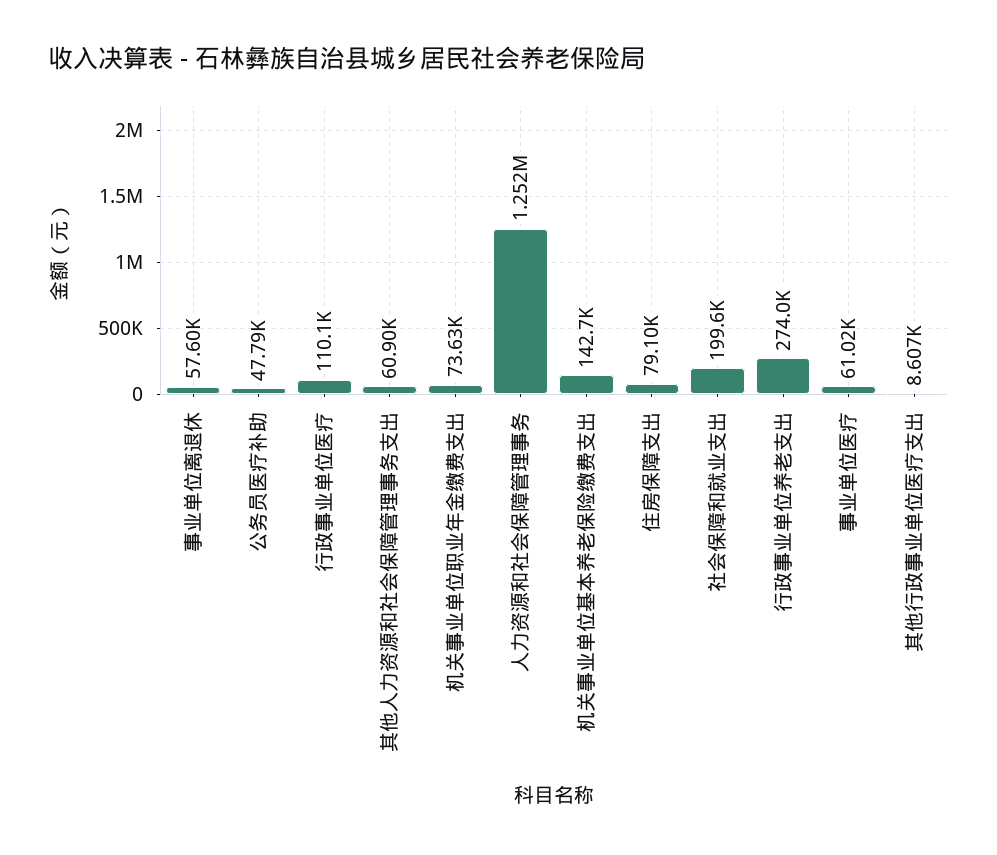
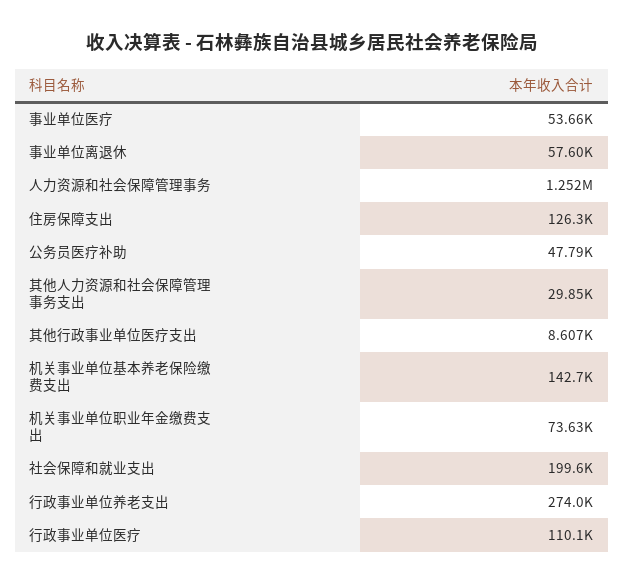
  {
    "事业单位离退休": 57600,
    "公务员医疗补助": 47790,
    "行政事业单位医疗": 110100,
-   "其他人力资源和社会保障管理事务支出": 60900,
+   "其他人力资源和社会保障管理事务支出": 29850,
    "机关事业单位职业年金缴费支出": 73630,
    "人力资源和社会保障管理事务": 1252000,
    "机关事业单位基本养老保险缴费支出": 142700,
-   "住房保障支出": 79100,
+   "住房保障支出": 126300,
    "社会保障和就业支出": 199600,
    "行政事业单位养老支出": 274000,
-   "事业单位医疗": 61020,
+   "事业单位医疗": 53660,
    "其他行政事业单位医疗支出": 8607
  }

